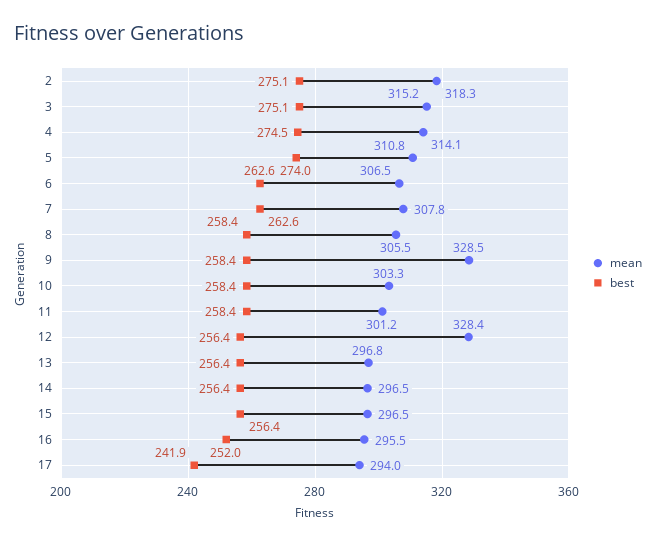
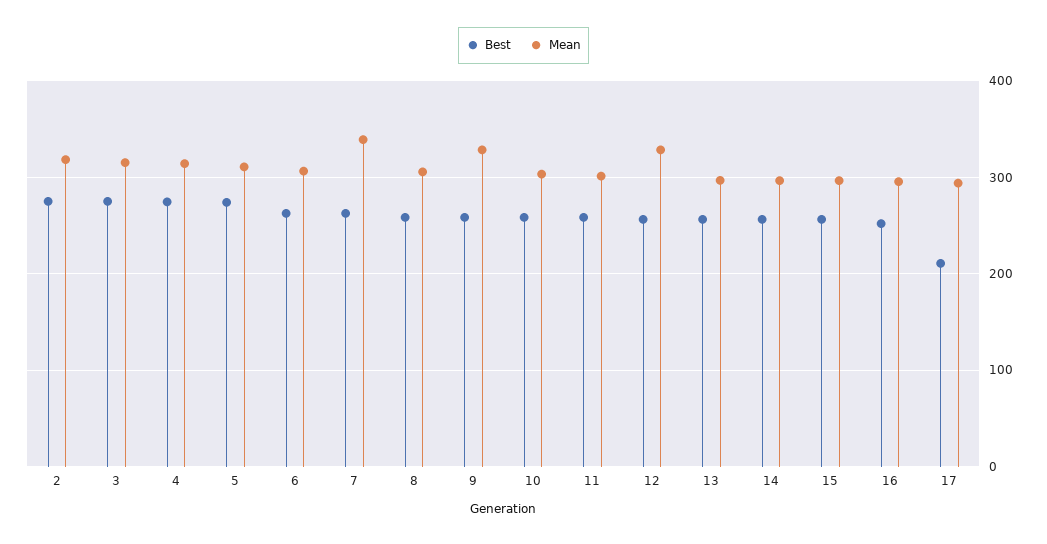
  {
    "mean": {
      "2": 318.3,
      "3": 315.2,
      "4": 314.1,
      "5": 310.8,
      "6": 306.5,
-     "7": 307.8,
+     "7": 340,
      "8": 305.5,
      "9": 328.5,
      "10": 303.3,
      "11": 301.2,
      "12": 328.4,
      "13": 296.8,
      "14": 296.5,
      "15": 296.5,
      "16": 295.5,
      "17": 294
    },
    "best": {
      "2": 275.1,
      "3": 275.1,
      "4": 274.5,
      "5": 274,
      "6": 262.6,
      "7": 262.6,
      "8": 258.4,
      "9": 258.4,
      "10": 258.4,
      "11": 258.4,
      "12": 256.4,
      "13": 256.4,
      "14": 256.4,
      "15": 256.4,
      "16": 252,
-     "17": 241.9
+     "17": 210
    }
  }

